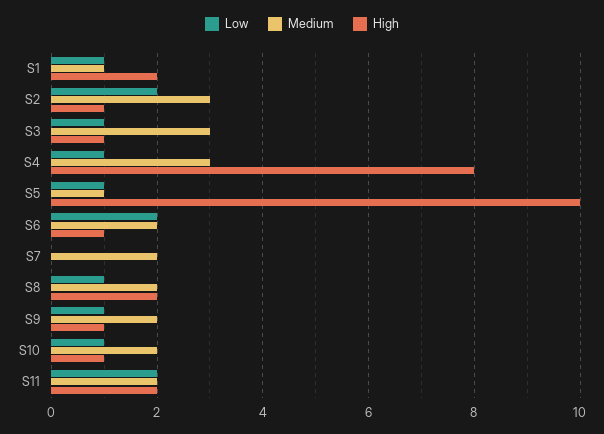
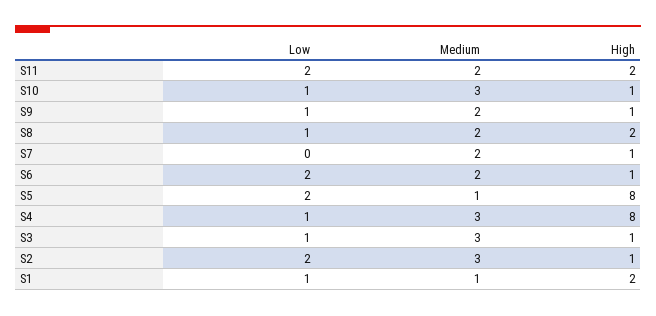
  {
    "Low": {
      "S1": 1,
      "S2": 2,
      "S3": 1,
      "S4": 1,
-     "S5": 1,
+     "S5": 2,
      "S6": 2,
      "S7": 0,
      "S8": 1,
      "S9": 1,
      "S10": 1,
      "S11": 2
    },
    "Medium": {
      "S1": 1,
      "S2": 3,
      "S3": 3,
      "S4": 3,
      "S5": 1,
      "S6": 2,
      "S7": 2,
      "S8": 2,
      "S9": 2,
-     "S10": 2,
+     "S10": 3,
      "S11": 2
    },
    "High": {
      "S1": 2,
      "S2": 1,
      "S3": 1,
      "S4": 8,
-     "S5": 10,
+     "S5": 8,
      "S6": 1,
-     "S7": 0,
+     "S7": 1,
      "S8": 2,
      "S9": 1,
      "S10": 1,
      "S11": 2
    }
  }

